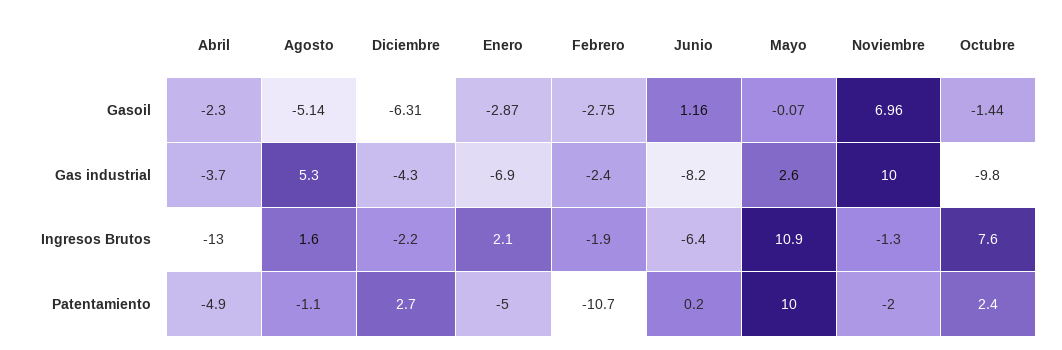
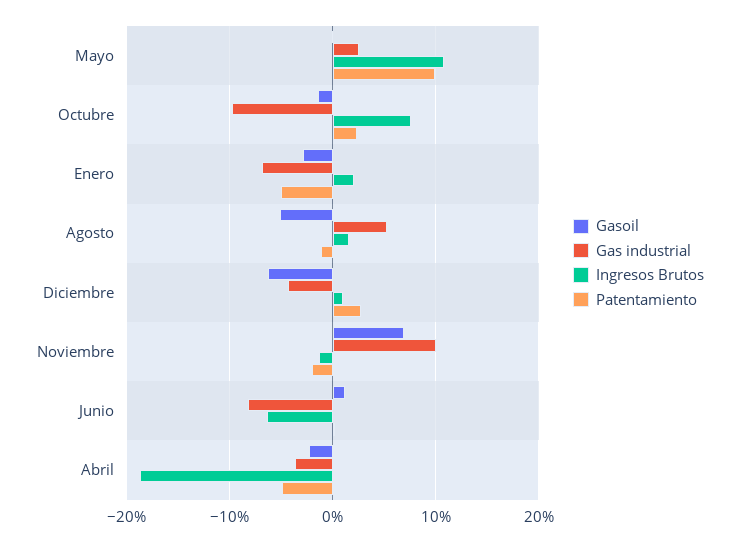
  {
    "Gasoil": {
      "Abril": -2.3,
      "Agosto": -5.14,
      "Diciembre": -6.31,
      "Enero": -2.87,
-     "Febrero": -2.75,
      "Junio": 1.16,
      "Mayo": -0.07,
      "Noviembre": 6.96,
      "Octubre": -1.44
    },
    "Gas industrial": {
      "Abril": -3.7,
      "Agosto": 5.3,
      "Diciembre": -4.3,
      "Enero": -6.9,
-     "Febrero": -2.4,
      "Junio": -8.2,
      "Mayo": 2.6,
      "Noviembre": 10,
      "Octubre": -9.8
    },
    "Ingresos Brutos": {
-     "Abril": -13,
+     "Abril": -19,
      "Agosto": 1.6,
-     "Diciembre": -2.2,
+     "Diciembre": 1,
      "Enero": 2.1,
-     "Febrero": -1.9,
      "Junio": -6.4,
      "Mayo": 10.9,
      "Noviembre": -1.3,
      "Octubre": 7.6
    },
    "Patentamiento": {
      "Abril": -4.9,
      "Agosto": -1.1,
      "Diciembre": 2.7,
      "Enero": -5,
-     "Febrero": -10.7,
      "Junio": 0.2,
      "Mayo": 10,
      "Noviembre": -2,
      "Octubre": 2.4
    }
  }

